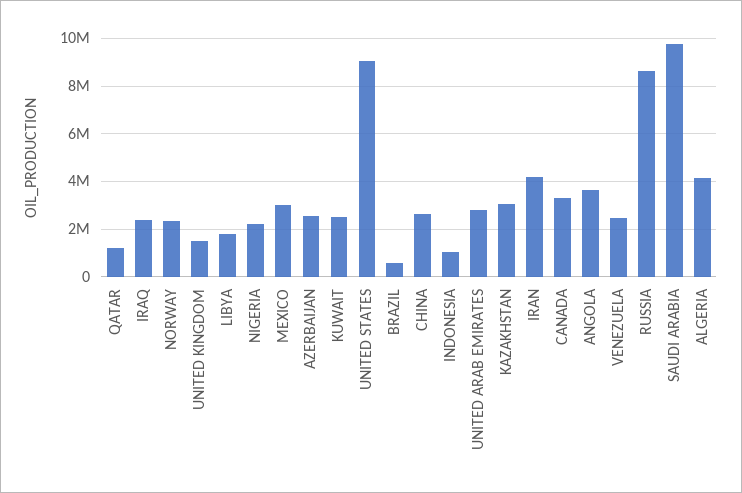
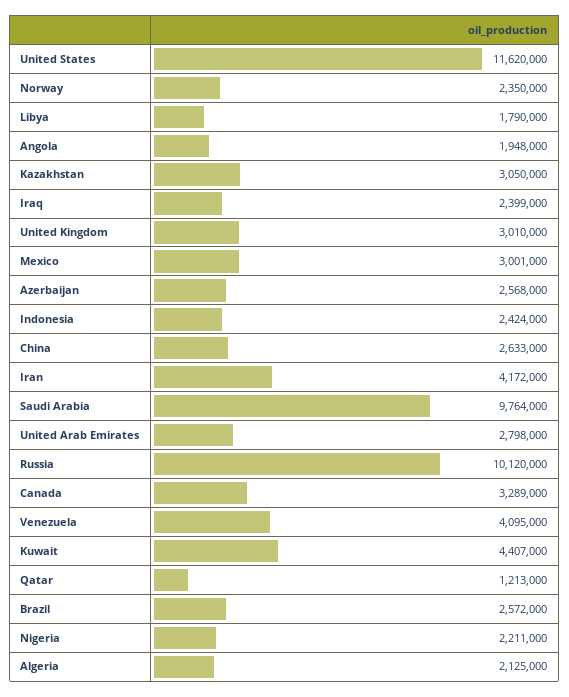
  {
    "QATAR": 1213000,
    "IRAQ": 2399000,
    "NORWAY": 2350000,
-   "UNITED KINGDOM": 1500000,
+   "UNITED KINGDOM": 3010000,
    "LIBYA": 1790000,
    "NIGERIA": 2211000,
    "MEXICO": 3001000,
    "AZERBAIJAN": 2568000,
-   "KUWAIT": 2500000,
+   "KUWAIT": 4407000,
-   "UNITED STATES": 9000000,
+   "UNITED STATES": 11620000,
-   "BRAZIL": 500000,
+   "BRAZIL": 2572000,
    "CHINA": 2633000,
-   "INDONESIA": 1000000,
+   "INDONESIA": 2424000,
    "UNITED ARAB EMIRATES": 2798000,
    "KAZAKHSTAN": 3050000,
    "IRAN": 4172000,
    "CANADA": 3289000,
-   "ANGOLA": 3500000,
+   "ANGOLA": 1948000,
-   "VENEZUELA": 2500000,
+   "VENEZUELA": 4095000,
-   "RUSSIA": 8500000,
+   "RUSSIA": 10120000,
    "SAUDI ARABIA": 9764000,
-   "ALGERIA": 4000000
+   "ALGERIA": 2125000
  }

